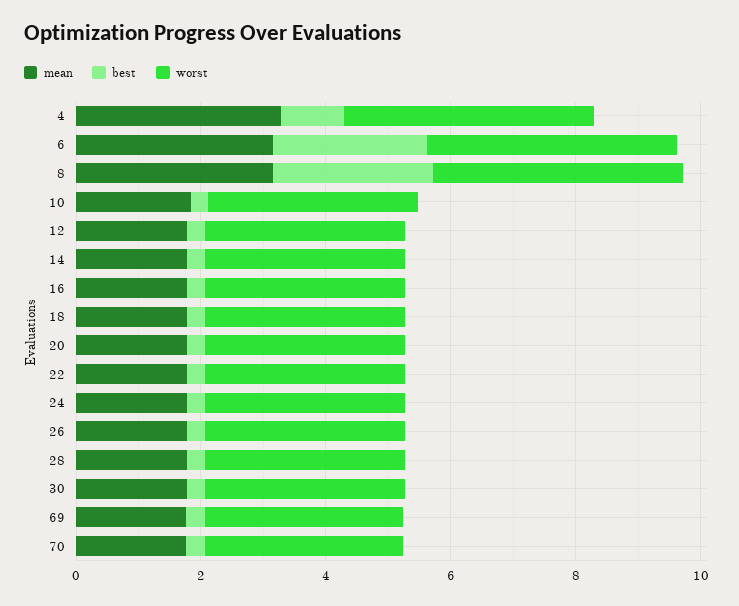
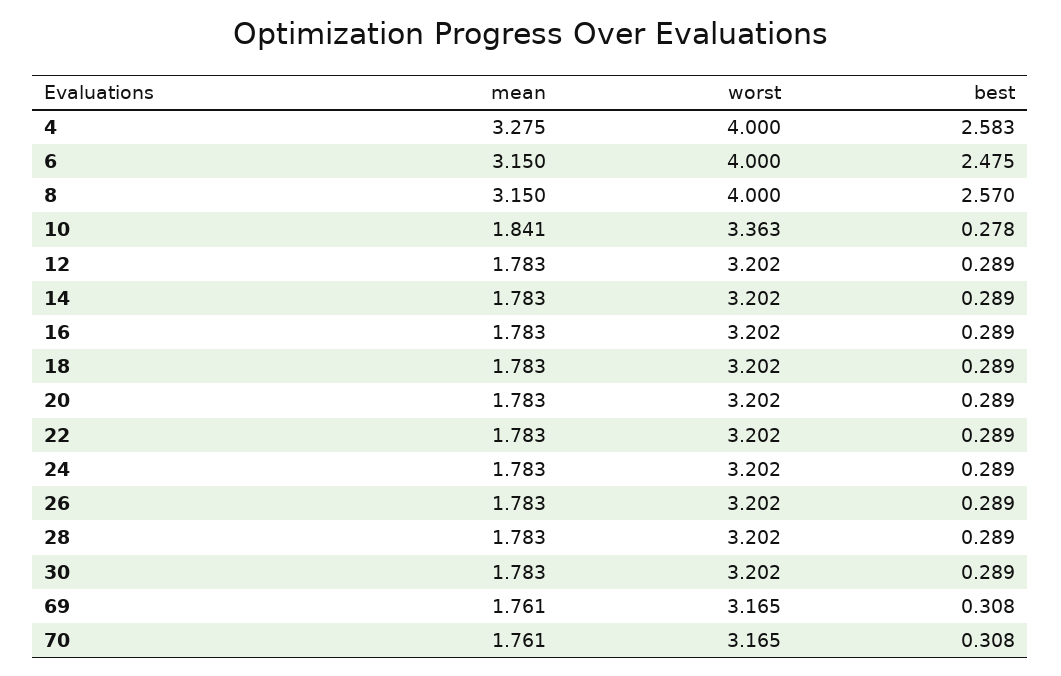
  {
    "mean": {
      "4": 3.275,
      "6": 3.15,
      "8": 3.15,
      "10": 1.841,
      "12": 1.783,
      "14": 1.783,
      "16": 1.783,
      "18": 1.783,
      "20": 1.783,
      "22": 1.783,
      "24": 1.783,
      "26": 1.783,
      "28": 1.783,
      "30": 1.783,
      "69": 1.761,
      "70": 1.761
    },
    "best": {
-     "4": 1,
+     "4": 2.583,
      "6": 2.475,
      "8": 2.57,
      "10": 0.278,
      "12": 0.289,
      "14": 0.289,
      "16": 0.289,
      "18": 0.289,
      "20": 0.289,
      "22": 0.289,
      "24": 0.289,
      "26": 0.289,
      "28": 0.289,
      "30": 0.289,
      "69": 0.308,
      "70": 0.308
    },
    "worst": {
      "4": 4,
      "6": 4,
      "8": 4,
      "10": 3.363,
      "12": 3.202,
      "14": 3.202,
      "16": 3.202,
      "18": 3.202,
      "20": 3.202,
      "22": 3.202,
      "24": 3.202,
      "26": 3.202,
      "28": 3.202,
      "30": 3.202,
      "69": 3.165,
      "70": 3.165
    }
  }

